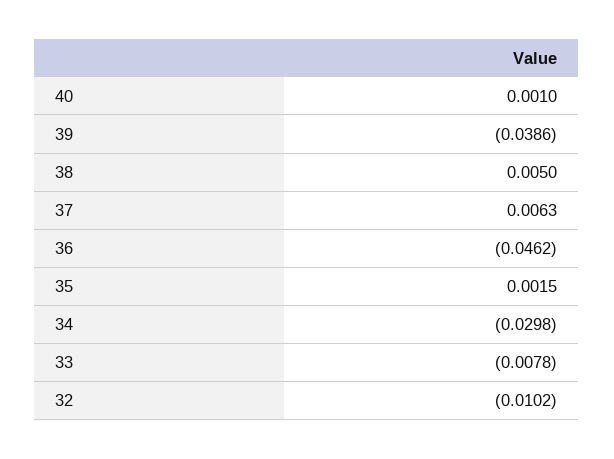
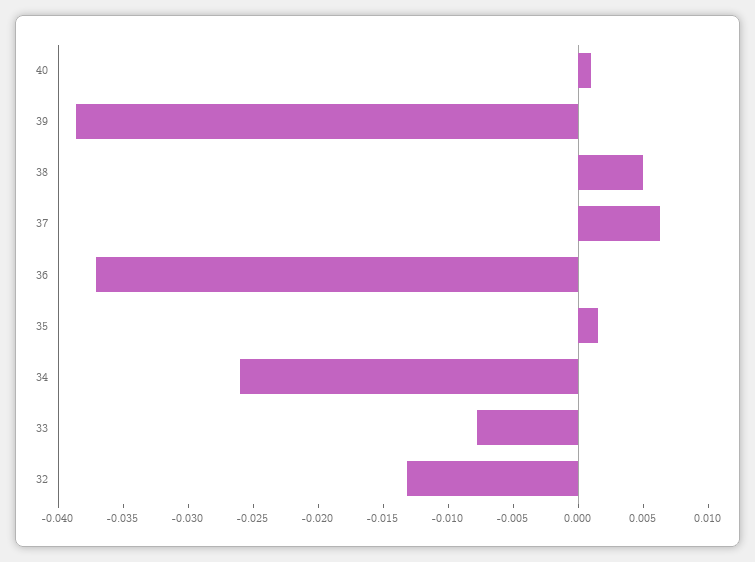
  {
    "40": 0.001,
    "39": -0.0386,
    "38": 0.005,
    "37": 0.0063,
-   "36": -0.0462,
+   "36": -0.037,
    "35": 0.0015,
-   "34": -0.0298,
+   "34": -0.026,
    "33": -0.0078,
-   "32": -0.0102
+   "32": -0.013
  }

